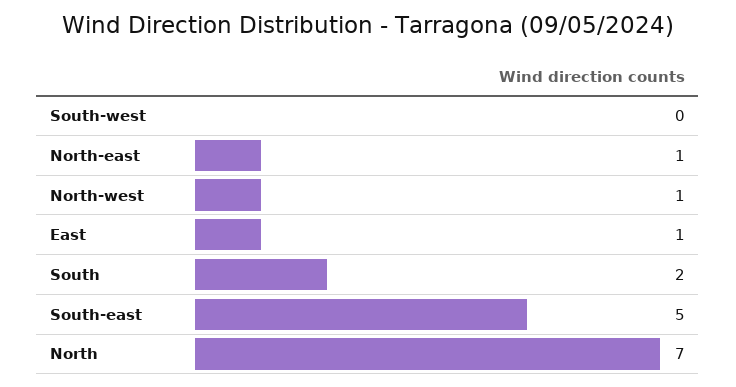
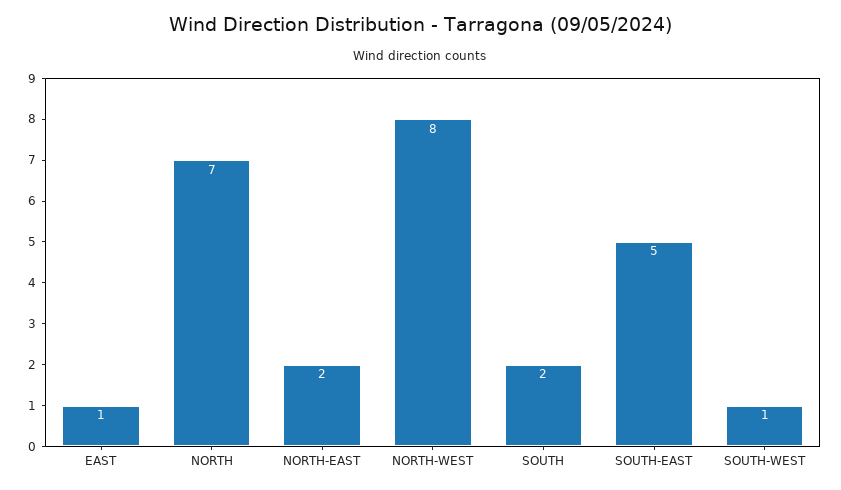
  {
-   "South-west": 0,
+   "South-west": 1,
-   "North-east": 1,
+   "North-east": 2,
-   "North-west": 1,
+   "North-west": 8,
    "East": 1,
    "South": 2,
    "South-east": 5,
    "North": 7
  }

